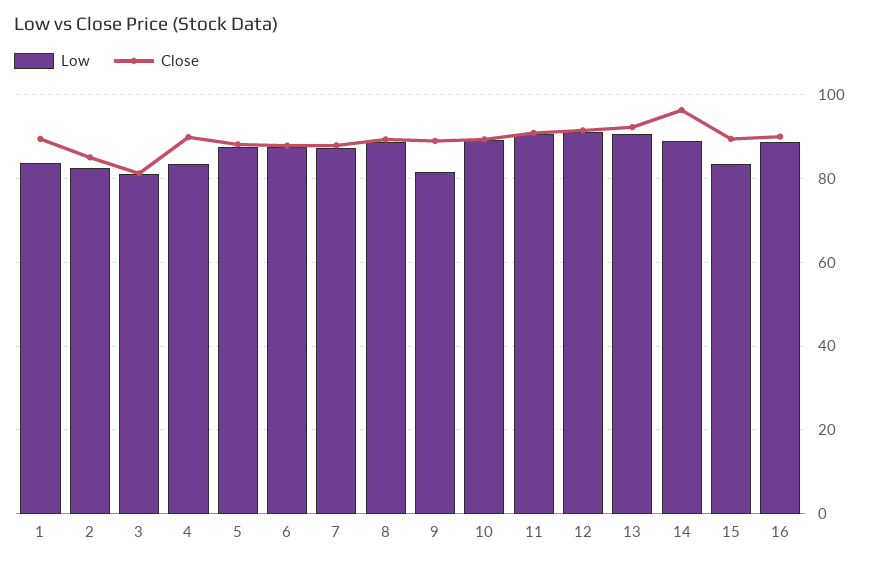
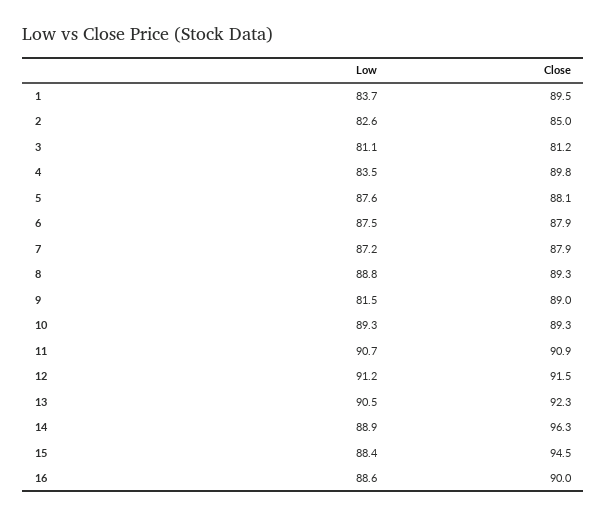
  {
    "Low": {
      "1": 83.7,
      "2": 82.6,
      "3": 81.1,
      "4": 83.5,
      "5": 87.6,
      "6": 87.5,
      "7": 87.2,
      "8": 88.8,
      "9": 81.5,
      "10": 89.3,
      "11": 90.7,
      "12": 91.2,
      "13": 90.5,
      "14": 88.9,
-     "15": 84,
+     "15": 88.4,
      "16": 88.6
    },
    "Close": {
      "1": 89.5,
      "2": 85,
      "3": 81.2,
      "4": 89.8,
      "5": 88.1,
      "6": 87.9,
      "7": 87.9,
      "8": 89.3,
      "9": 89,
      "10": 89.3,
      "11": 90.9,
      "12": 91.5,
      "13": 92.3,
      "14": 96.3,
-     "15": 90,
+     "15": 94.5,
      "16": 90
    }
  }

